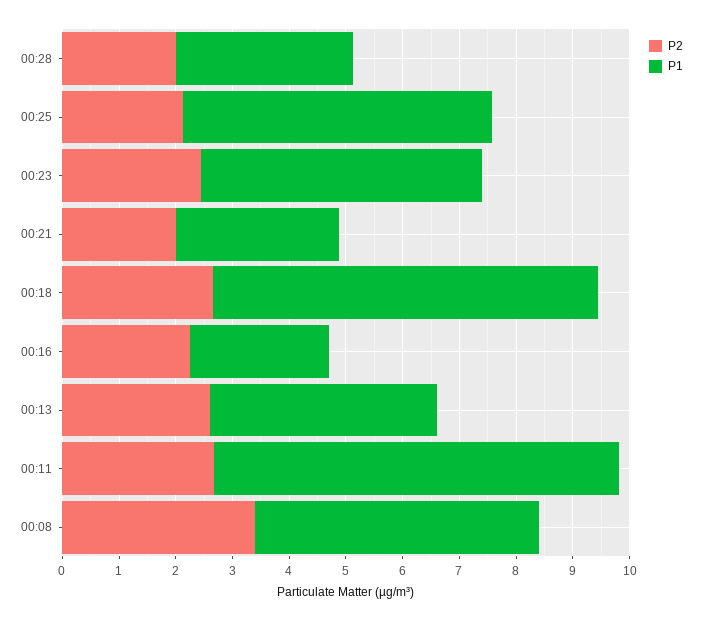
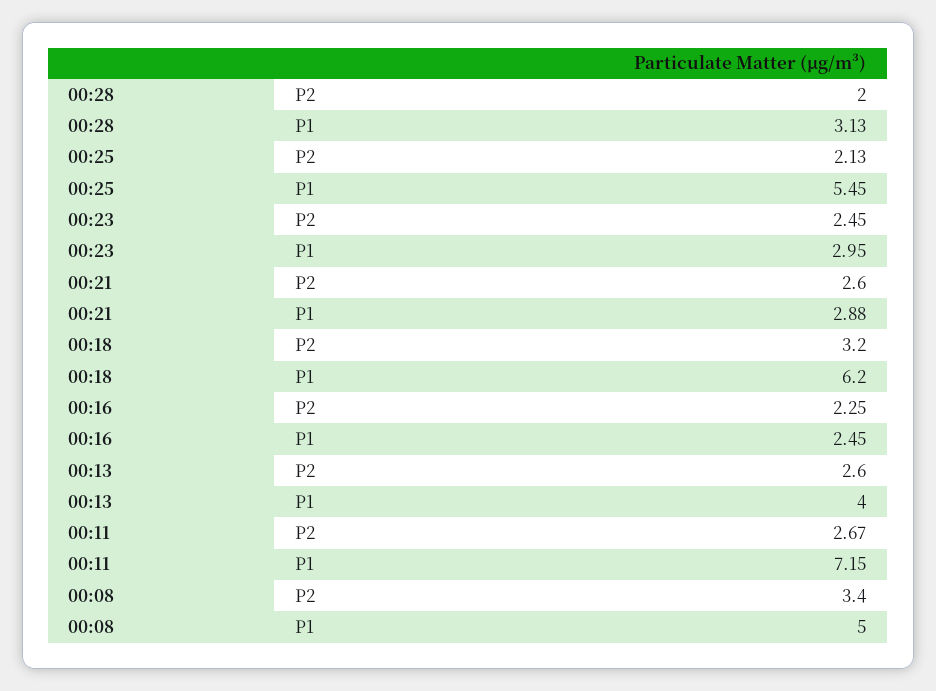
  {
    "P2": {
      "00:28": 2,
      "00:25": 2.13,
      "00:23": 2.45,
-     "00:21": 2,
+     "00:21": 2.6,
-     "00:18": 2.6,
+     "00:18": 3.2,
      "00:16": 2.25,
      "00:13": 2.6,
      "00:11": 2.67,
      "00:08": 3.4
    },
    "P1": {
      "00:28": 3.13,
      "00:25": 5.45,
-     "00:23": 5,
+     "00:23": 2.95,
      "00:21": 2.88,
-     "00:18": 6.8,
+     "00:18": 6.2,
      "00:16": 2.45,
      "00:13": 4,
      "00:11": 7.15,
      "00:08": 5
    }
  }

